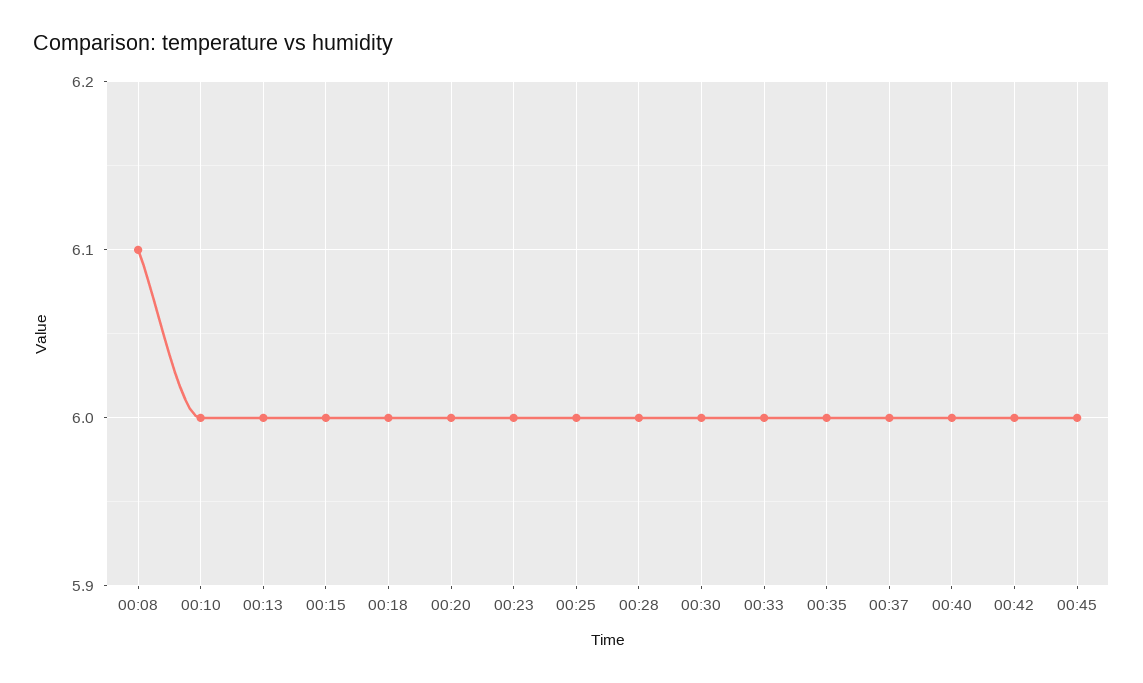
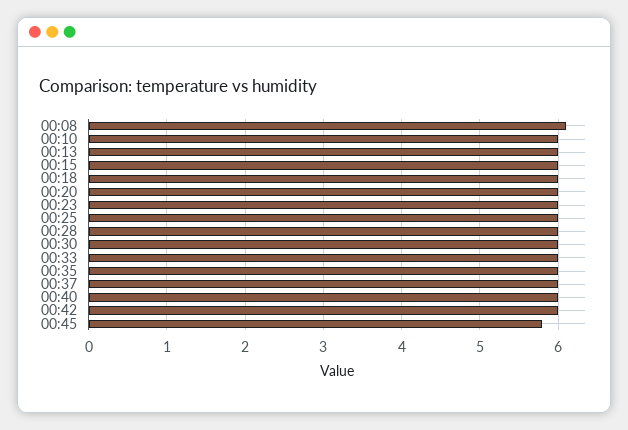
  {
    "00:08": 6.1,
    "00:10": 6,
    "00:13": 6,
    "00:15": 6,
    "00:18": 6,
    "00:20": 6,
    "00:23": 6,
    "00:25": 6,
    "00:28": 6,
    "00:30": 6,
    "00:33": 6,
    "00:35": 6,
    "00:37": 6,
    "00:40": 6,
    "00:42": 6,
-   "00:45": 6
+   "00:45": 5.8
  }

